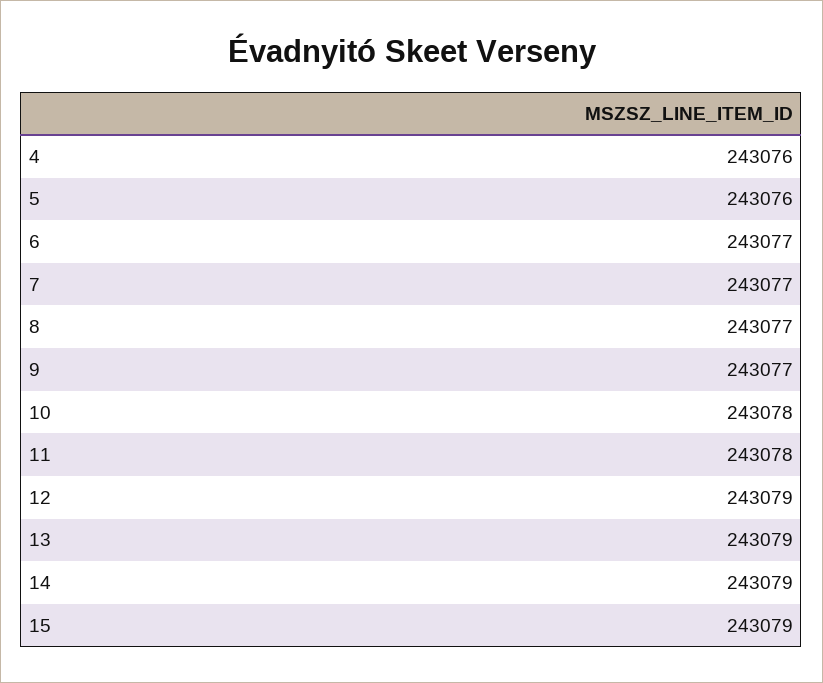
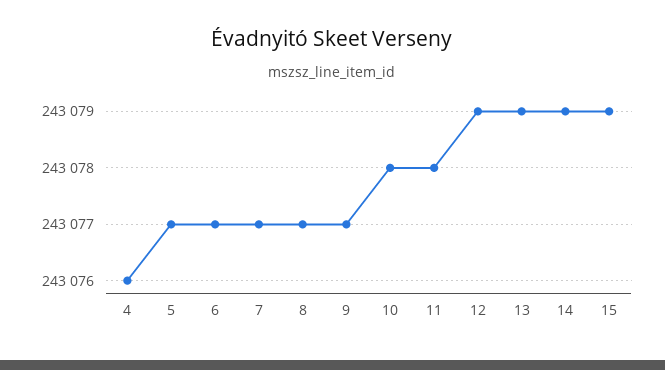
  {
    "4": 243076,
-   "5": 243076,
+   "5": 243077,
    "6": 243077,
    "7": 243077,
    "8": 243077,
    "9": 243077,
    "10": 243078,
    "11": 243078,
    "12": 243079,
    "13": 243079,
    "14": 243079,
    "15": 243079
  }

